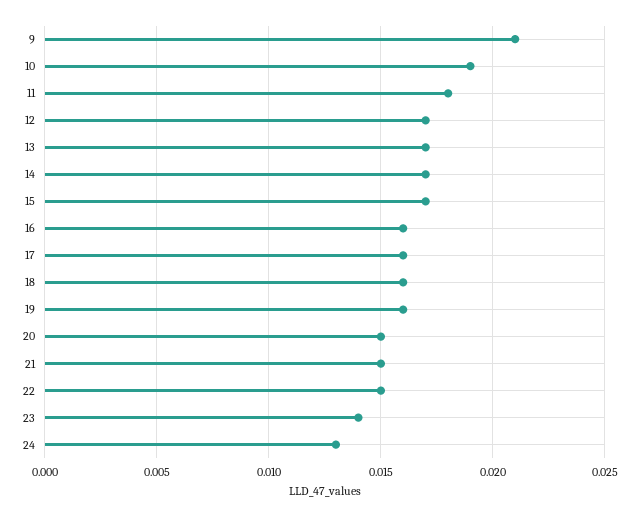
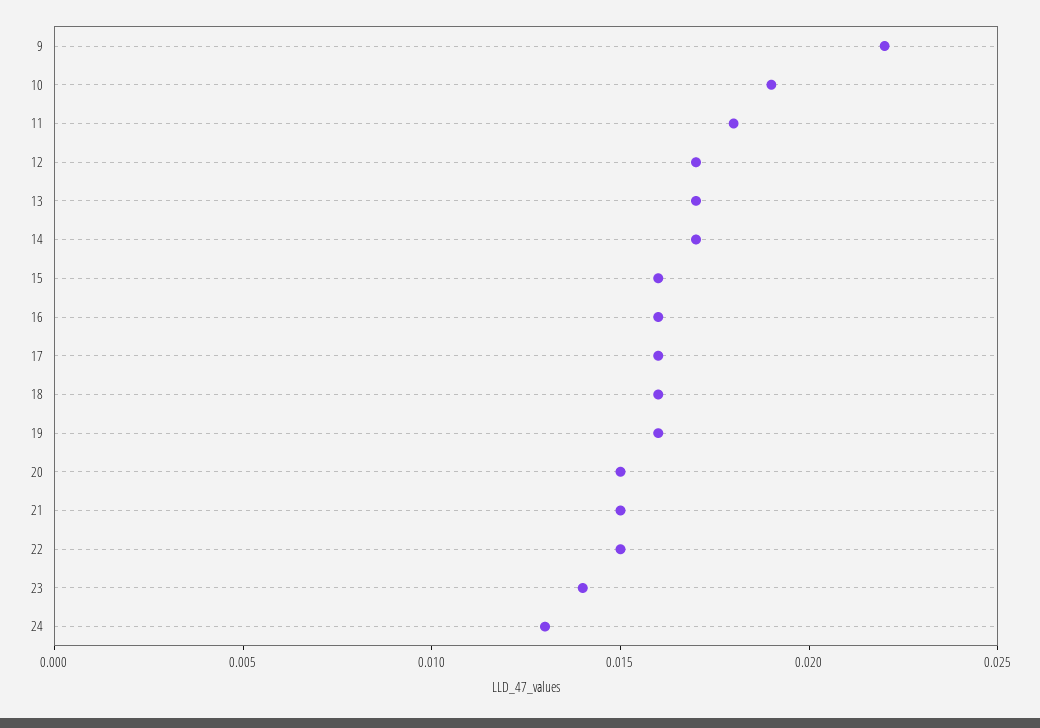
  {
-   "9": 0.021,
+   "9": 0.022,
    "10": 0.019,
    "11": 0.018,
    "12": 0.017,
    "13": 0.017,
    "14": 0.017,
-   "15": 0.017,
+   "15": 0.016,
    "16": 0.016,
    "17": 0.016,
    "18": 0.016,
    "19": 0.016,
    "20": 0.015,
    "21": 0.015,
    "22": 0.015,
    "23": 0.014,
    "24": 0.013
  }

